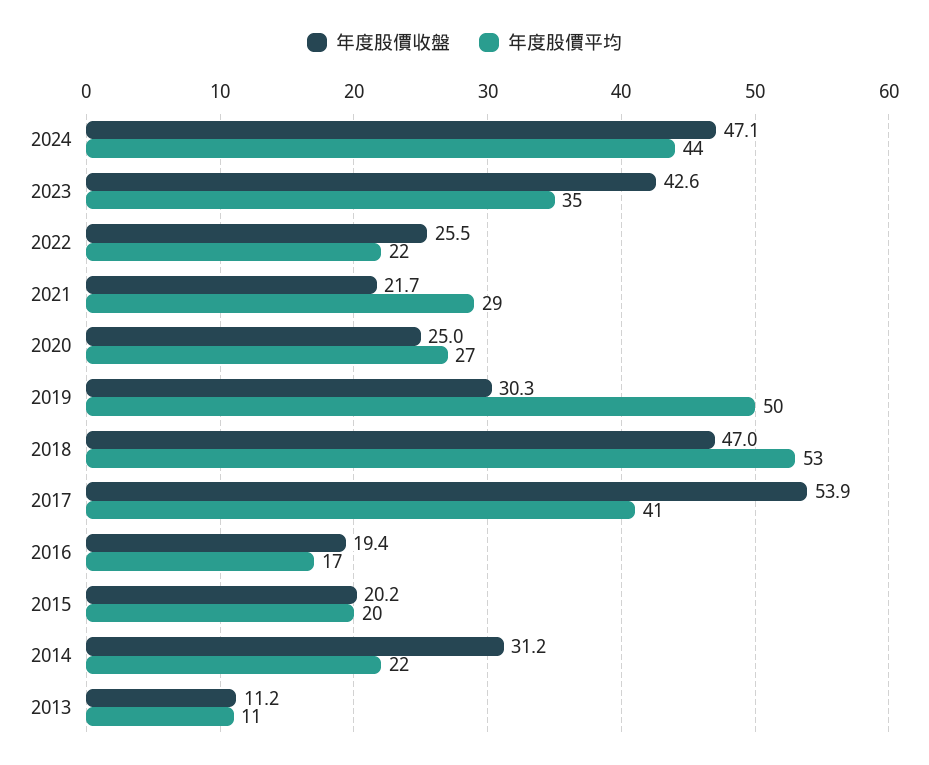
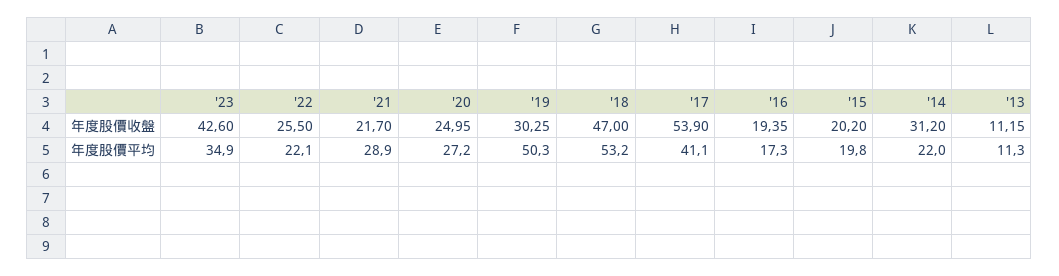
  {
    "年度股價收盤": {
-     "2024": 47.1,
      "2023": 42.6,
      "2022": 25.5,
      "2021": 21.7,
      "2020": 24.95,
      "2019": 30.25,
      "2018": 47,
      "2017": 53.9,
      "2016": 19.35,
      "2015": 20.2,
      "2014": 31.2,
      "2013": 11.15
    },
    "年度股價平均": {
-     "2024": 44,
      "2023": 34.9,
      "2022": 22.1,
      "2021": 28.9,
      "2020": 27.2,
      "2019": 50.3,
      "2018": 53.2,
      "2017": 41.1,
      "2016": 17.3,
      "2015": 19.8,
      "2014": 22,
      "2013": 11.3
    }
  }

